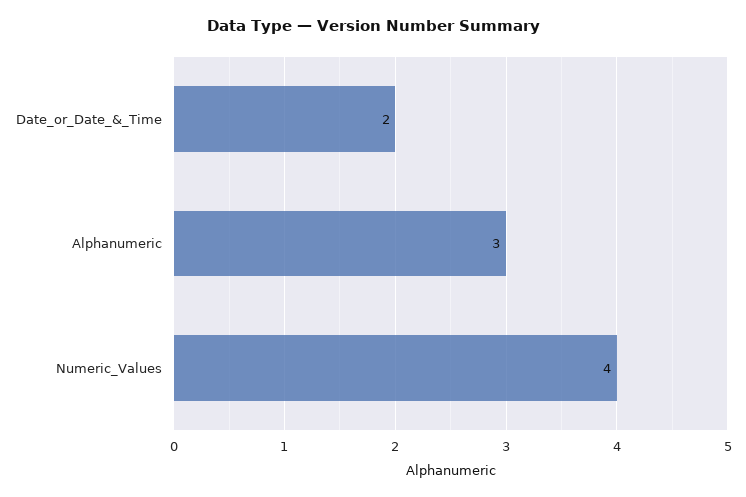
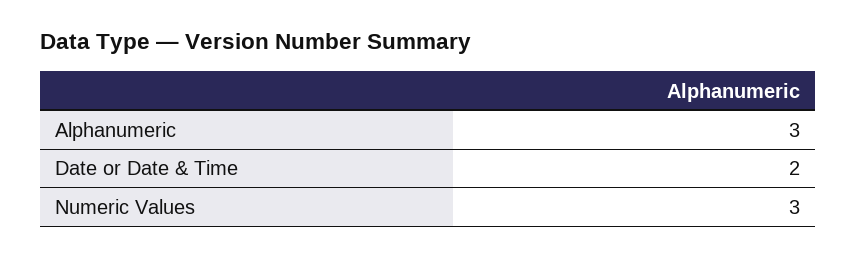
  {
    "Date_or_Date_&_Time": 2,
    "Alphanumeric": 3,
-   "Numeric_Values": 4
+   "Numeric_Values": 3
  }

